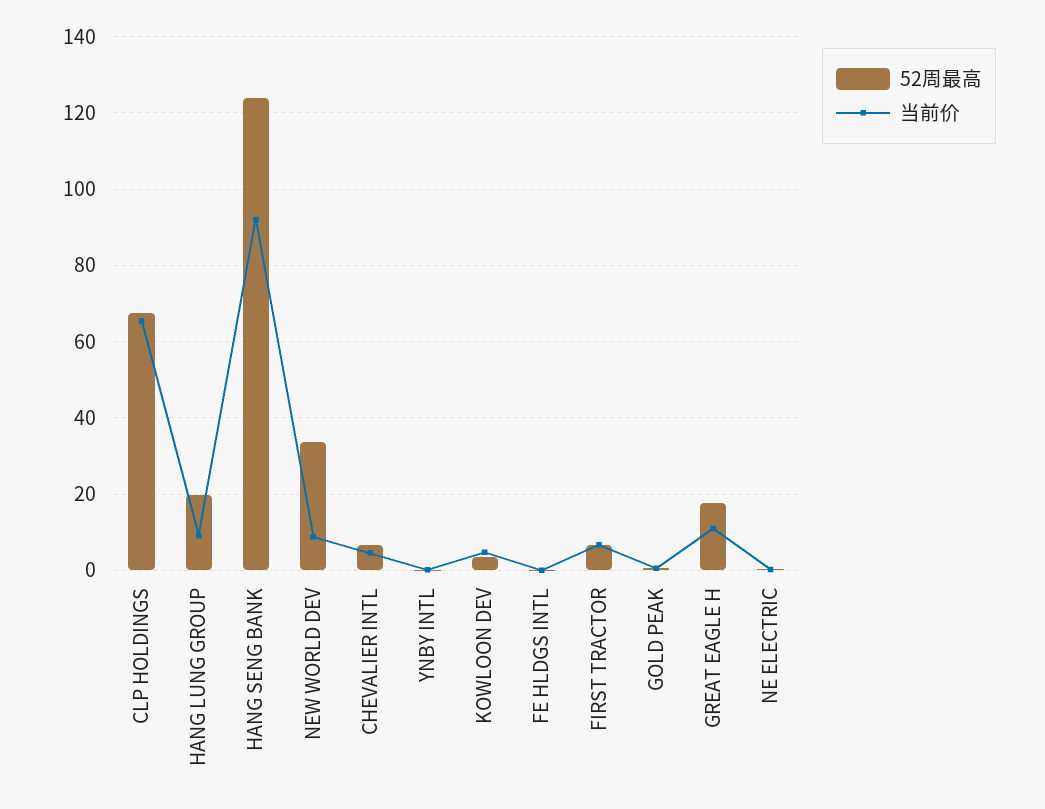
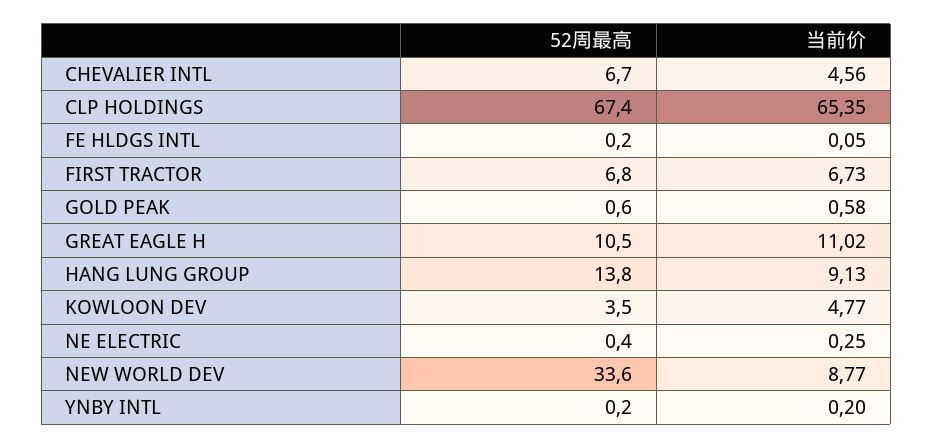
  {
    "52周最高": {
      "CLP HOLDINGS": 67.4,
-     "HANG LUNG GROUP": 20,
+     "HANG LUNG GROUP": 13.8,
-     "HANG SENG BANK": 124,
      "NEW WORLD DEV": 33.6,
      "CHEVALIER INTL": 6.7,
      "YNBY INTL": 0.2,
      "KOWLOON DEV": 3.5,
      "FE HLDGS INTL": 0.2,
      "FIRST TRACTOR": 6.8,
      "GOLD PEAK": 0.6,
-     "GREAT EAGLE H": 18,
+     "GREAT EAGLE H": 10.5,
      "NE ELECTRIC": 0.4
    },
    "当前价": {
      "CLP HOLDINGS": 65.35,
      "HANG LUNG GROUP": 9.13,
-     "HANG SENG BANK": 92,
      "NEW WORLD DEV": 8.77,
      "CHEVALIER INTL": 4.56,
      "YNBY INTL": 0.2,
      "KOWLOON DEV": 4.77,
      "FE HLDGS INTL": 0.05,
      "FIRST TRACTOR": 6.73,
      "GOLD PEAK": 0.58,
      "GREAT EAGLE H": 11.02,
      "NE ELECTRIC": 0.25
    }
  }

